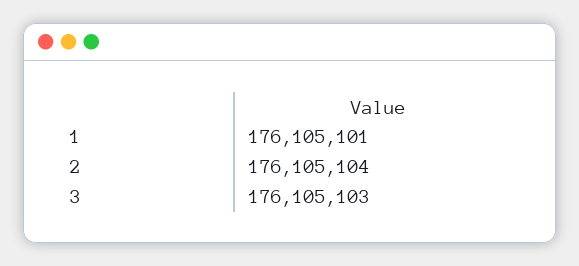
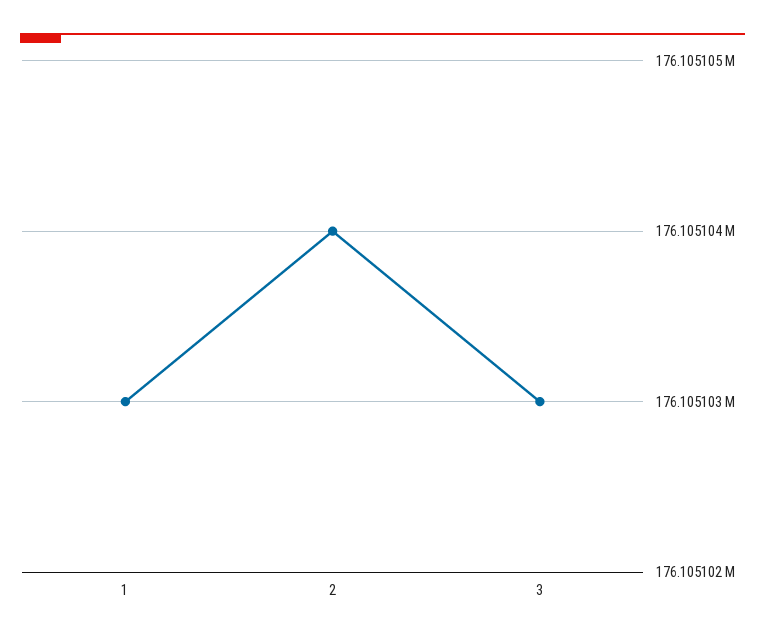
  {
-   "1": 176105101,
+   "1": 176105103,
    "2": 176105104,
    "3": 176105103
  }

